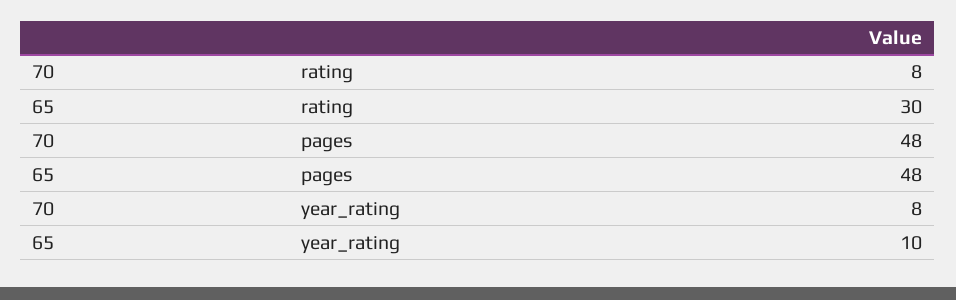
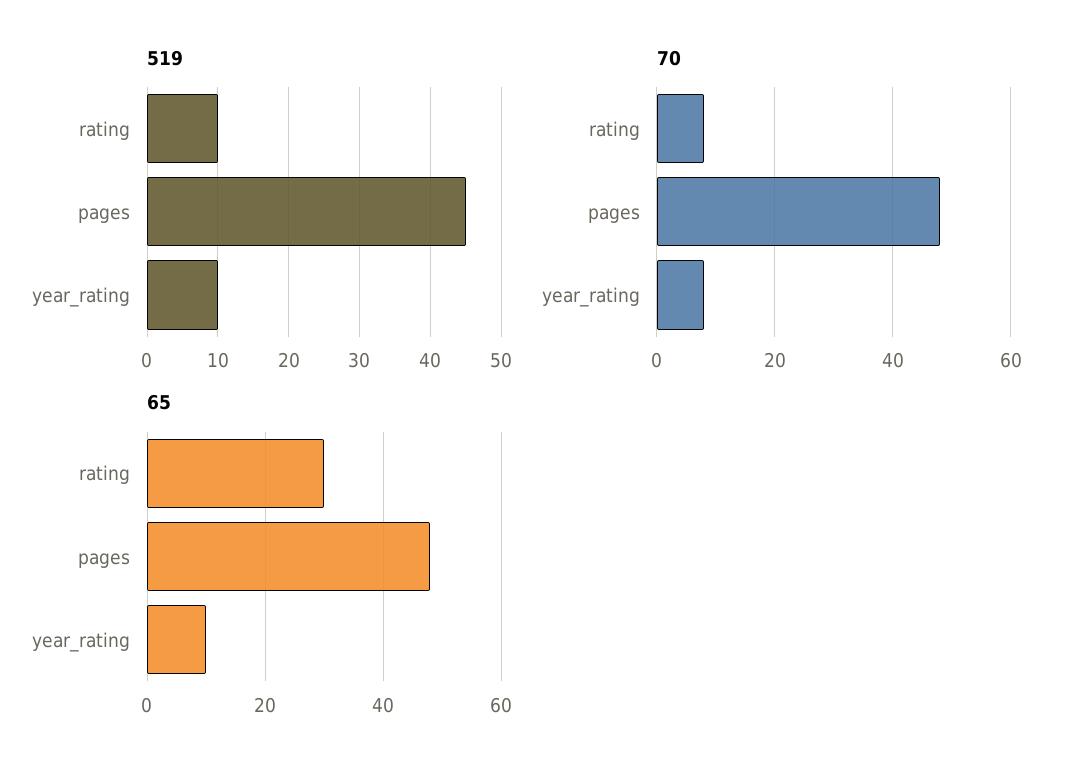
  {
    "70": {
      "rating": 8,
      "pages": 48,
      "year_rating": 8
    },
    "65": {
      "rating": 30,
      "pages": 48,
      "year_rating": 10
-   }
+   },
+   "519": {
+     "rating": 10,
+     "pages": 45,
+     "year_rating": 10
+   }
  }

